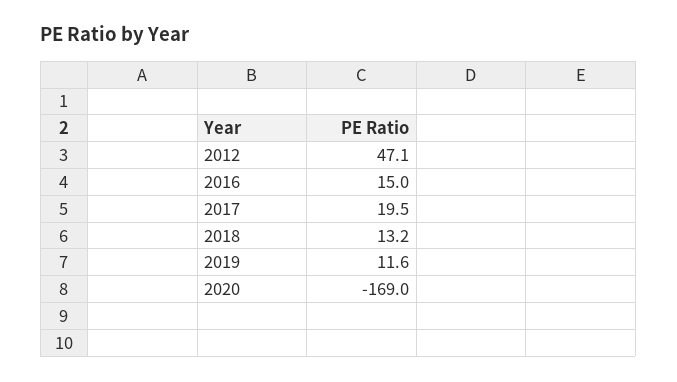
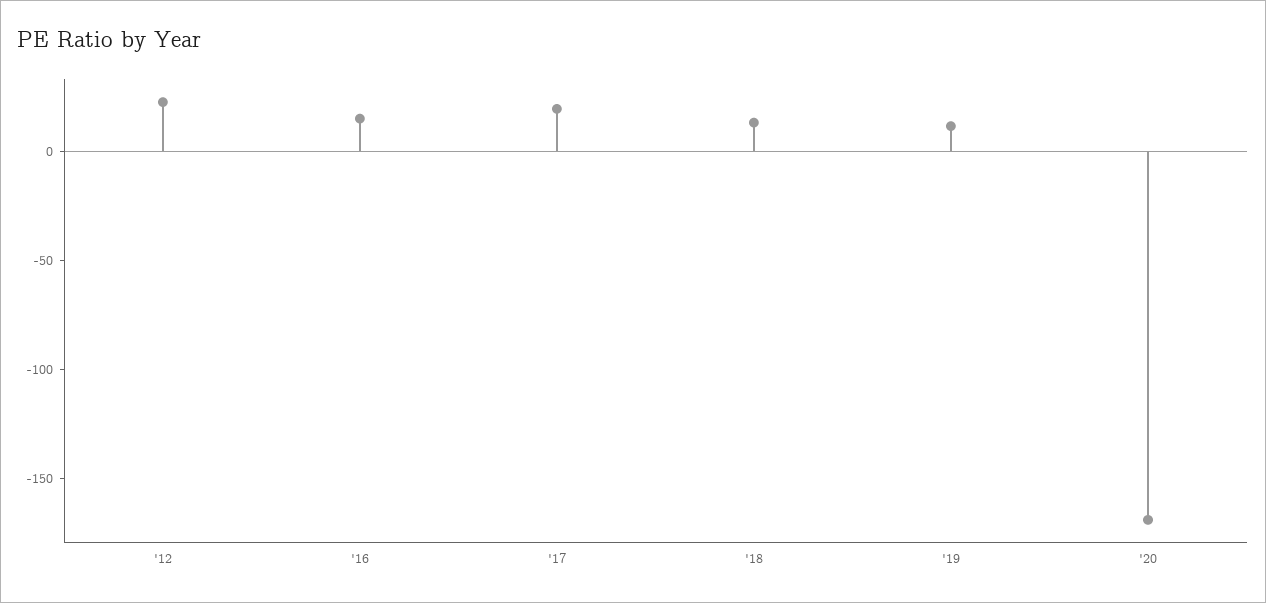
  {
-   "2012": 47.1,
+   "2012": 20,
    "2016": 15,
    "2017": 19.5,
    "2018": 13.2,
    "2019": 11.6,
    "2020": -169
  }

